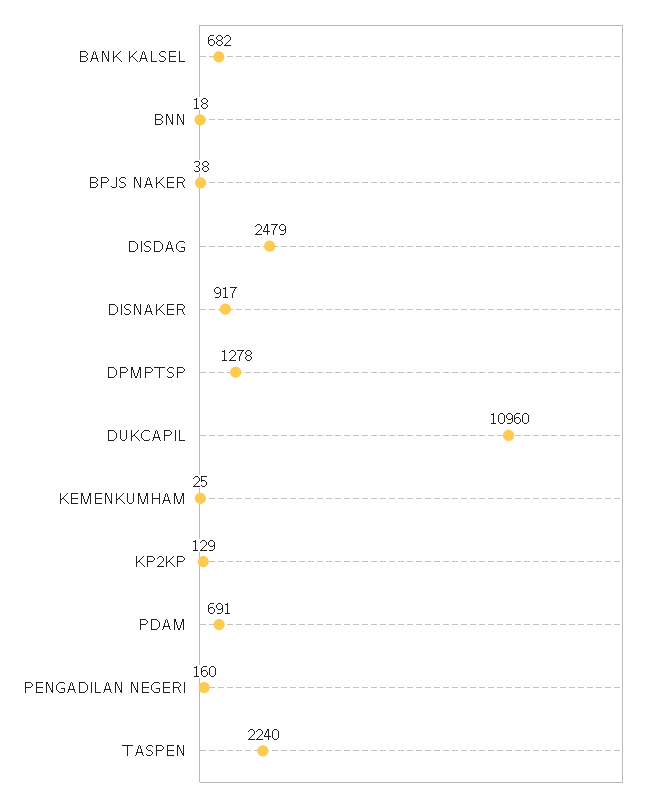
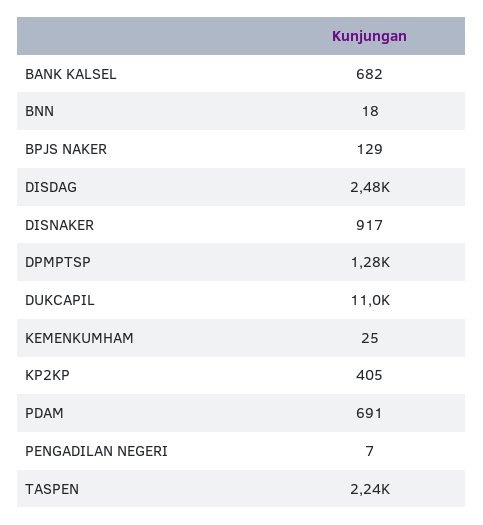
  {
    "BANK KALSEL": 682,
    "BNN": 18,
-   "BPJS NAKER": 38,
+   "BPJS NAKER": 129,
    "DISDAG": 2479,
    "DISNAKER": 917,
    "DPMPTSP": 1278,
    "DUKCAPIL": 10960,
    "KEMENKUMHAM": 25,
-   "KP2KP": 129,
+   "KP2KP": 405,
    "PDAM": 691,
-   "PENGADILAN NEGERI": 160,
+   "PENGADILAN NEGERI": 7,
    "TASPEN": 2240
  }

